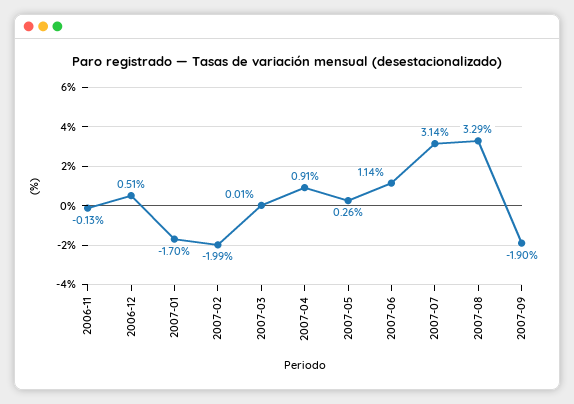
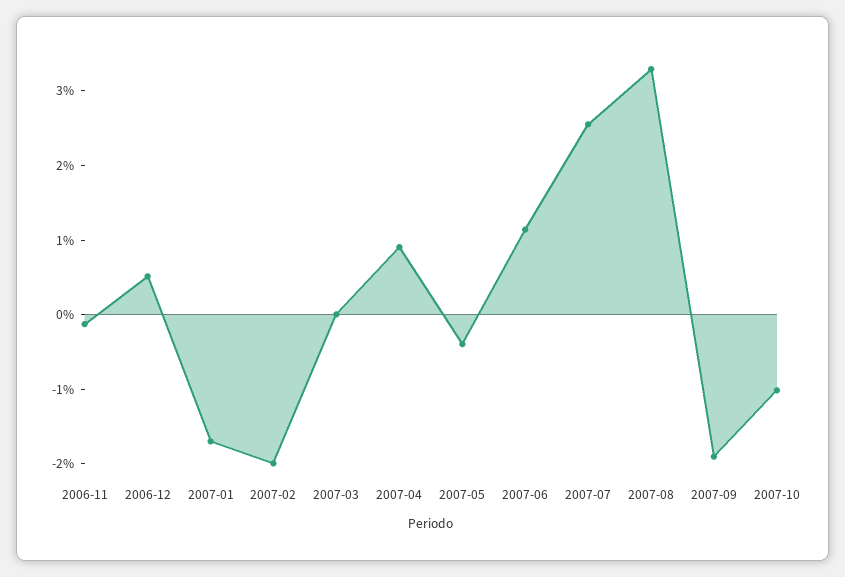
  {
    "2006-11": -0.13,
    "2006-12": 0.51,
    "2007-01": -1.7,
    "2007-02": -1.99,
    "2007-03": 0.01,
    "2007-04": 0.91,
-   "2007-05": 0.26,
+   "2007-05": -0.4,
    "2007-06": 1.14,
-   "2007-07": 3.14,
+   "2007-07": 2.6,
    "2007-08": 3.29,
-   "2007-09": -1.9
+   "2007-09": -1.9,
+   "2007-10": -1
  }

